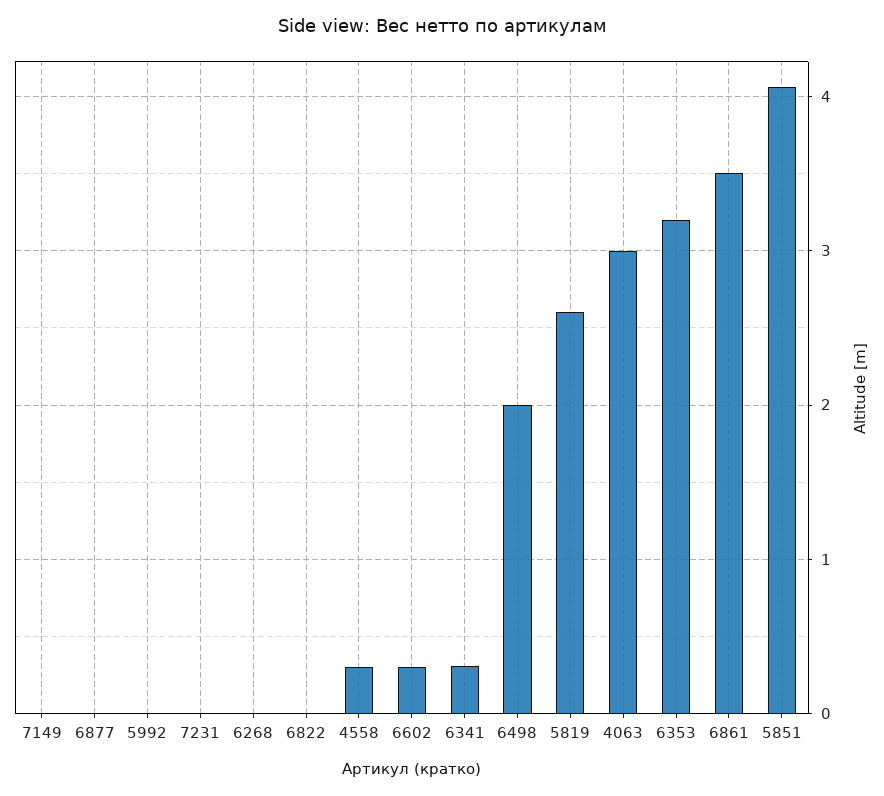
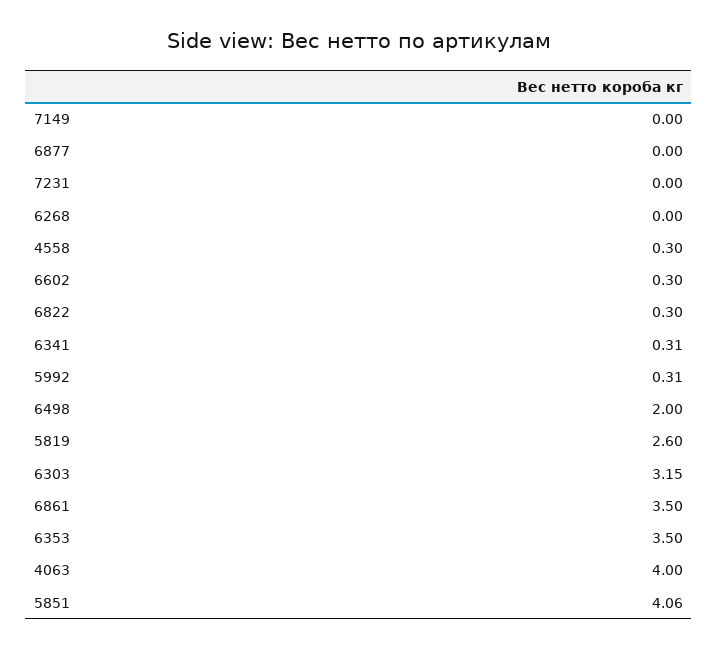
  {
    "7149": 0,
    "6877": 0,
-   "5992": 0,
+   "5992": 0.31,
    "7231": 0,
    "6268": 0,
-   "6822": 0,
+   "6822": 0.3,
    "4558": 0.3,
    "6602": 0.3,
    "6341": 0.31,
    "6498": 2,
    "5819": 2.6,
-   "4063": 3,
+   "4063": 4,
-   "6353": 3.2,
+   "6353": 3.5,
    "6861": 3.5,
-   "5851": 4.06
+   "5851": 4.06,
+   "6303": 3.15
  }

